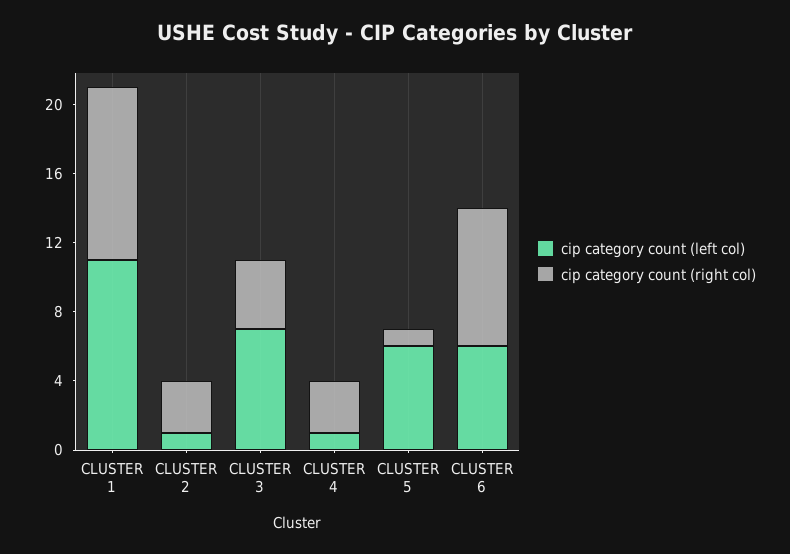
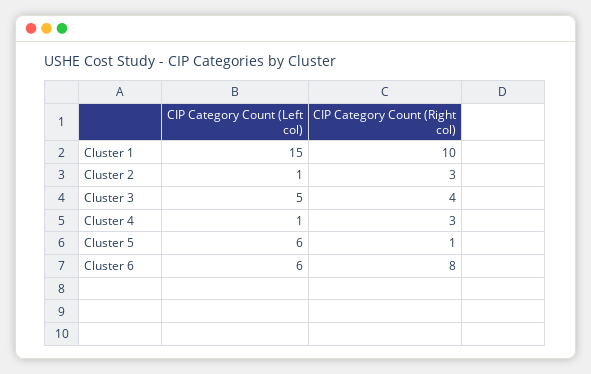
  {
    "cip category count (left col)": {
-     "CLUSTER 1": 11,
+     "CLUSTER 1": 15,
      "CLUSTER 2": 1,
-     "CLUSTER 3": 7,
+     "CLUSTER 3": 5,
      "CLUSTER 4": 1,
      "CLUSTER 5": 6,
      "CLUSTER 6": 6
    },
    "cip category count (right col)": {
      "CLUSTER 1": 10,
      "CLUSTER 2": 3,
      "CLUSTER 3": 4,
      "CLUSTER 4": 3,
      "CLUSTER 5": 1,
      "CLUSTER 6": 8
    }
  }

